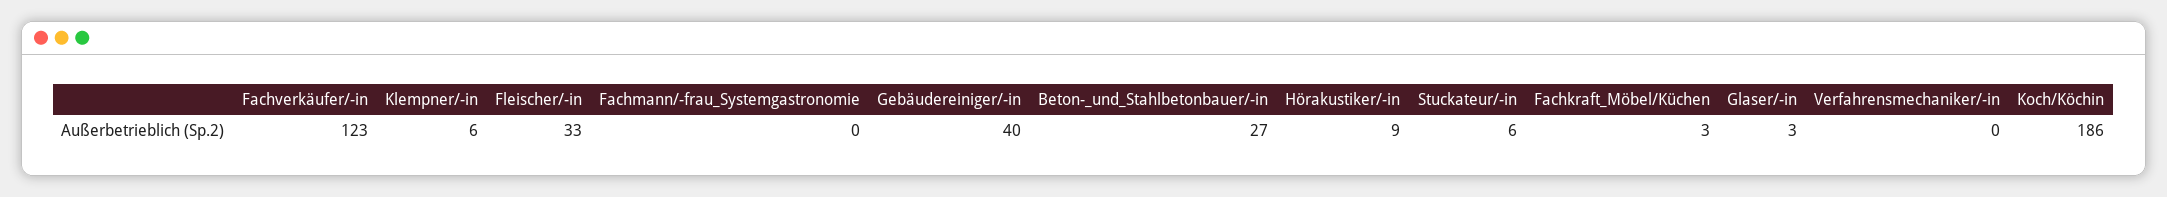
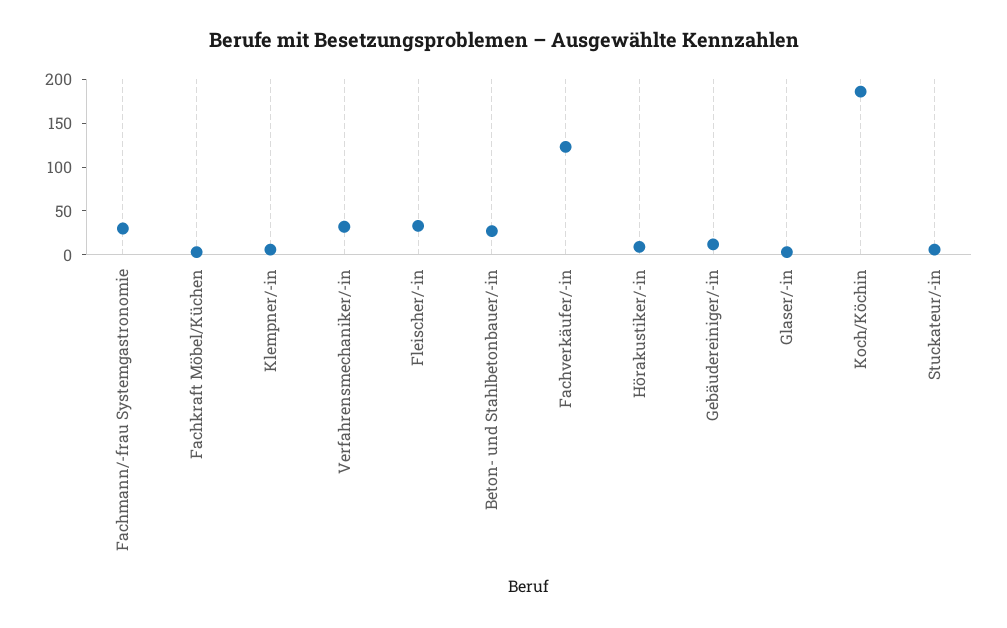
  {
    "Fachverkäufer/-in": 123,
    "Klempner/-in": 6,
    "Fleischer/-in": 33,
-   "Fachmann/-frau_Systemgastronomie": 0,
+   "Fachmann/-frau_Systemgastronomie": 30,
-   "Gebäudereiniger/-in": 40,
+   "Gebäudereiniger/-in": 10,
    "Beton-_und_Stahlbetonbauer/-in": 27,
    "Hörakustiker/-in": 9,
    "Stuckateur/-in": 6,
    "Fachkraft_Möbel/Küchen": 3,
    "Glaser/-in": 3,
-   "Verfahrensmechaniker/-in": 0,
+   "Verfahrensmechaniker/-in": 30,
    "Koch/Köchin": 186
  }

